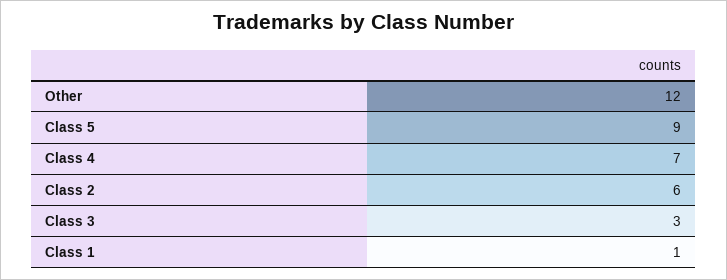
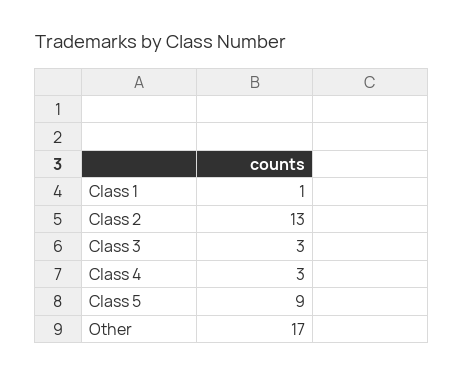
  {
-   "Other": 12,
+   "Other": 17,
    "Class 5": 9,
-   "Class 4": 7,
+   "Class 4": 3,
-   "Class 2": 6,
+   "Class 2": 13,
    "Class 3": 3,
    "Class 1": 1
  }

